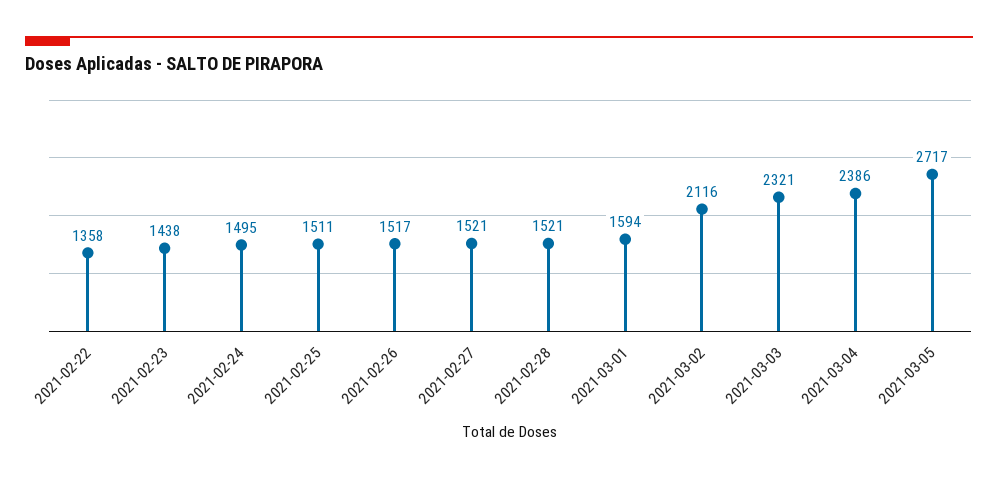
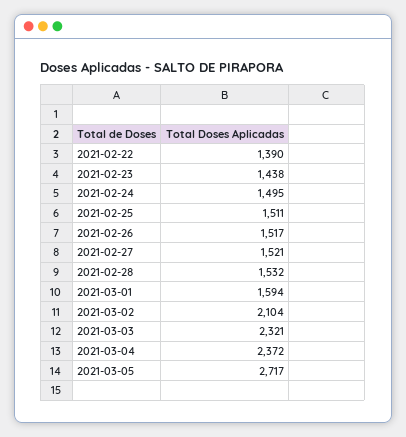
  {
-   "2021-02-22": 1358,
+   "2021-02-22": 1390,
    "2021-02-23": 1438,
    "2021-02-24": 1495,
    "2021-02-25": 1511,
    "2021-02-26": 1517,
    "2021-02-27": 1521,
-   "2021-02-28": 1521,
+   "2021-02-28": 1532,
    "2021-03-01": 1594,
-   "2021-03-02": 2116,
+   "2021-03-02": 2104,
    "2021-03-03": 2321,
-   "2021-03-04": 2386,
+   "2021-03-04": 2372,
    "2021-03-05": 2717
  }

